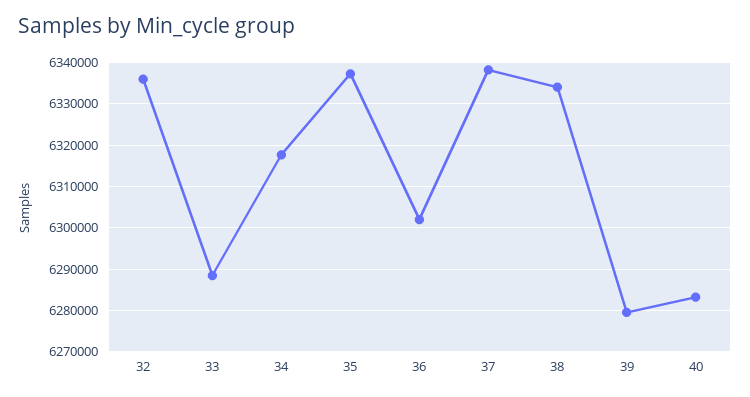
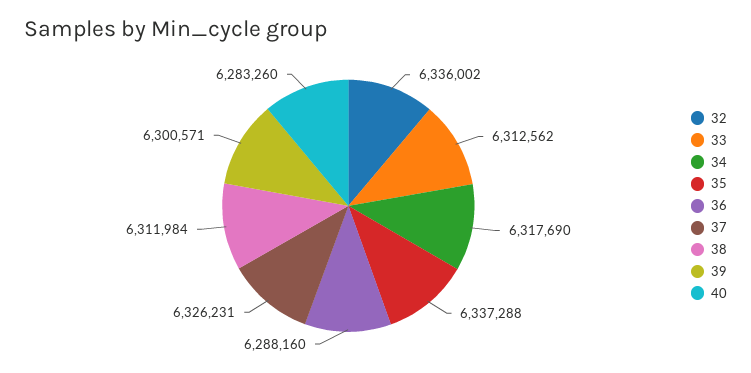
  {
    "32": 6336002,
-   "33": 6288000,
+   "33": 6312562,
    "34": 6317690,
    "35": 6337288,
-   "36": 6302000,
+   "36": 6288160,
-   "37": 6338000,
+   "37": 6326231,
-   "38": 6334000,
+   "38": 6311984,
-   "39": 6280000,
+   "39": 6300571,
    "40": 6283260
  }

